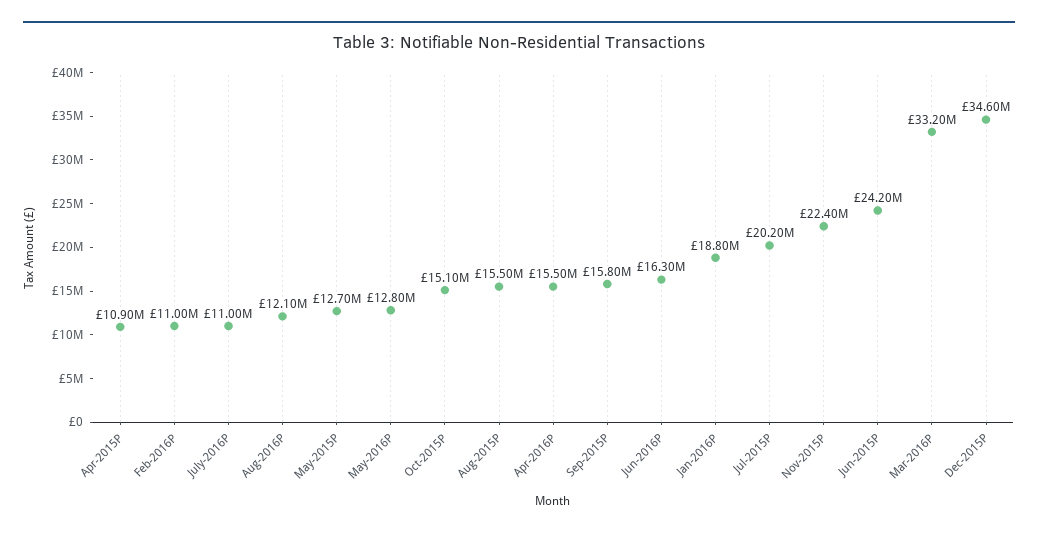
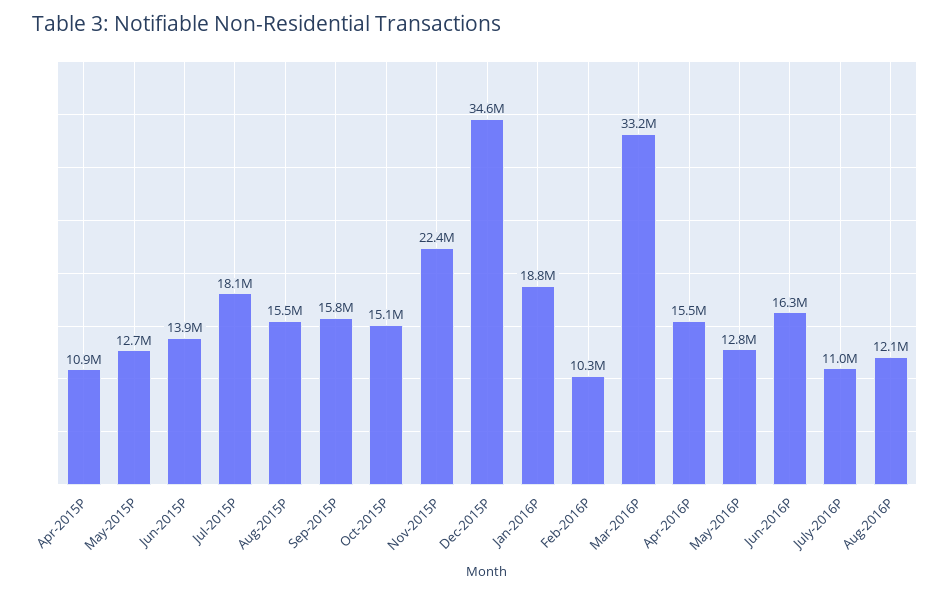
  {
    "Apr-2015P": 10900000,
-   "Feb-2016P": 11000000,
+   "Feb-2016P": 10300000,
    "July-2016P": 11000000,
    "Aug-2016P": 12100000,
    "May-2015P": 12700000,
    "May-2016P": 12800000,
    "Oct-2015P": 15100000,
    "Aug-2015P": 15500000,
    "Apr-2016P": 15500000,
    "Sep-2015P": 15800000,
    "Jun-2016P": 16300000,
    "Jan-2016P": 18800000,
-   "Jul-2015P": 20200000,
+   "Jul-2015P": 18100000,
    "Nov-2015P": 22400000,
-   "Jun-2015P": 24200000,
+   "Jun-2015P": 13900000,
    "Mar-2016P": 33200000,
    "Dec-2015P": 34600000
  }

